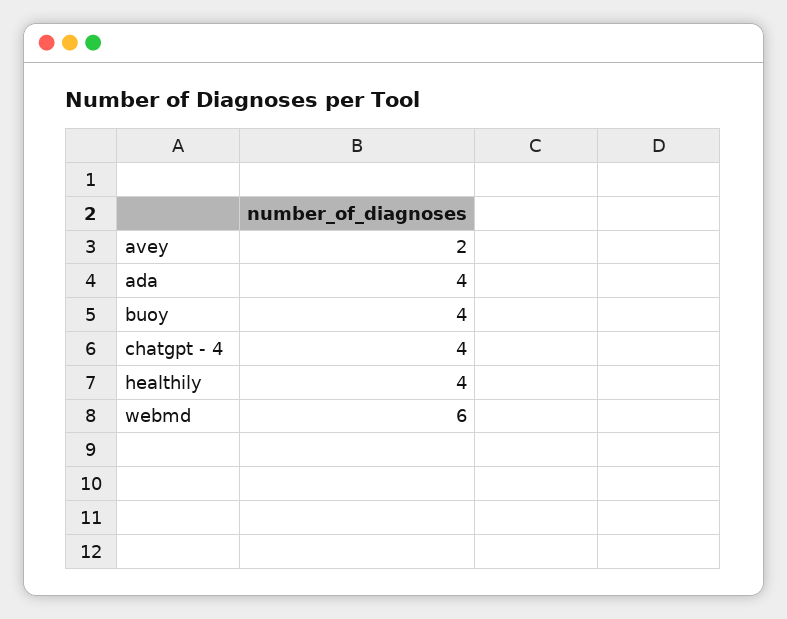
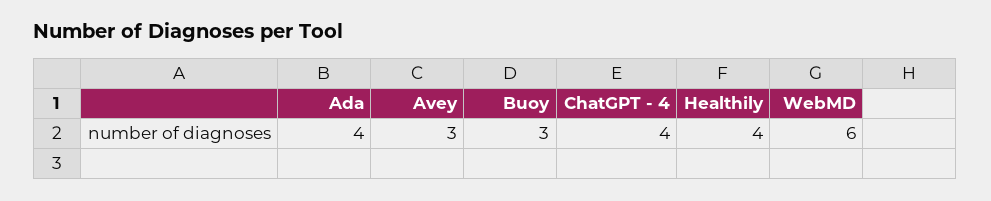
  {
-   "avey": 2,
+   "avey": 3,
    "ada": 4,
-   "buoy": 4,
+   "buoy": 3,
    "chatgpt - 4": 4,
    "healthily": 4,
    "webmd": 6
  }

